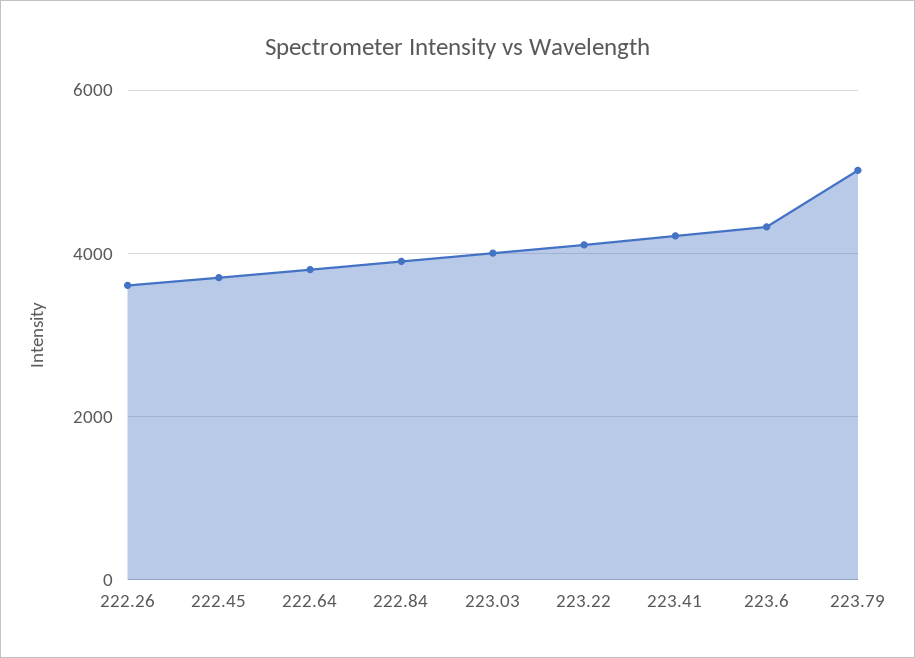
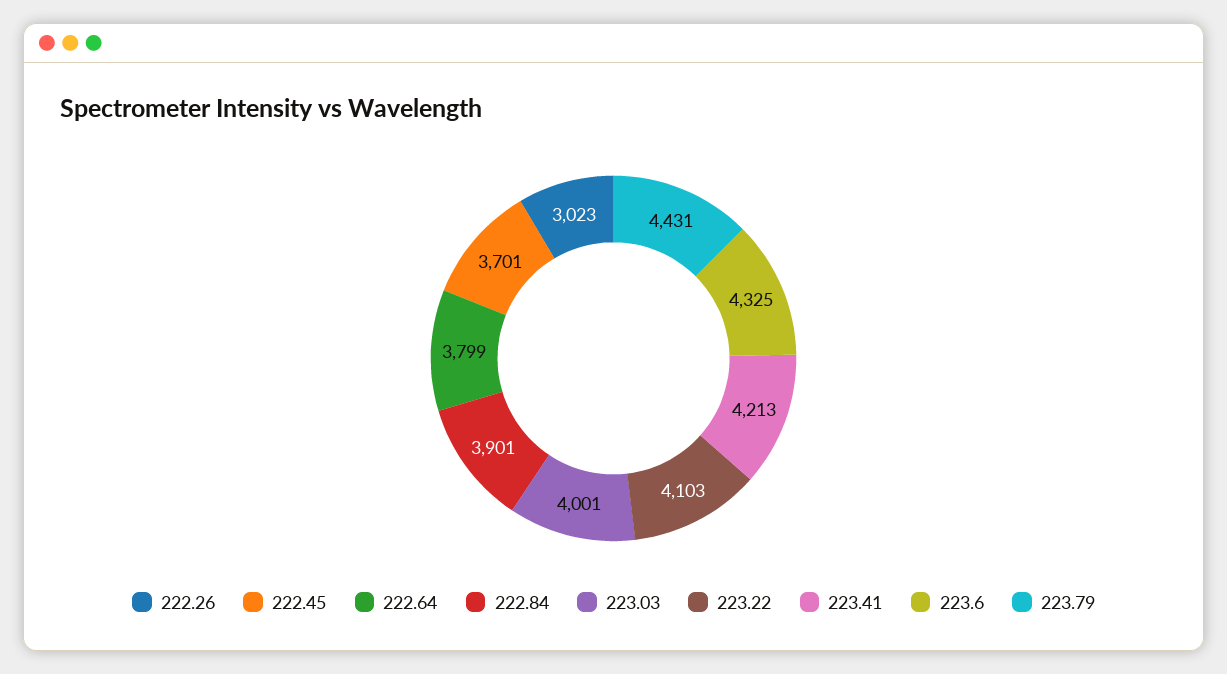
  {
-   "222.26": 3600,
+   "222.26": 3023,
    "222.45": 3701,
    "222.64": 3799,
    "222.84": 3901,
    "223.03": 4001,
    "223.22": 4103,
    "223.41": 4213,
    "223.6": 4325,
-   "223.79": 5000
+   "223.79": 4431
  }

